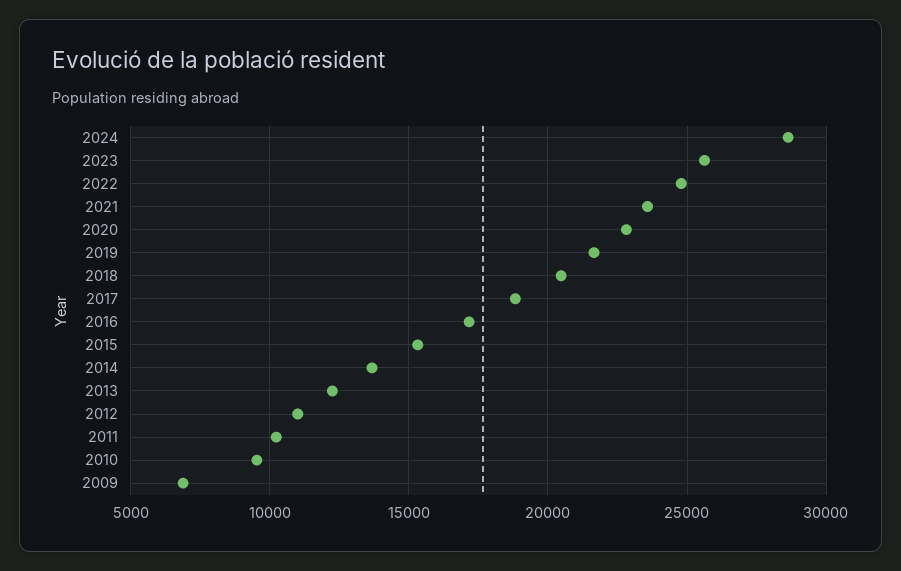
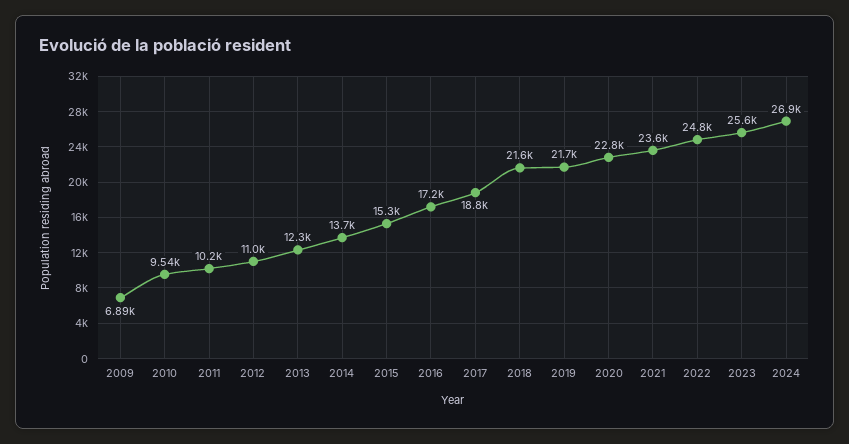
  {
-   "2024": 28500,
+   "2024": 26900,
    "2023": 25600,
    "2022": 24800,
    "2021": 23600,
    "2020": 22800,
    "2019": 21700,
-   "2018": 20500,
+   "2018": 21600,
    "2017": 18800,
    "2016": 17200,
    "2015": 15300,
    "2014": 13700,
    "2013": 12300,
    "2012": 11000,
    "2011": 10200,
    "2010": 9540,
    "2009": 6890
  }

